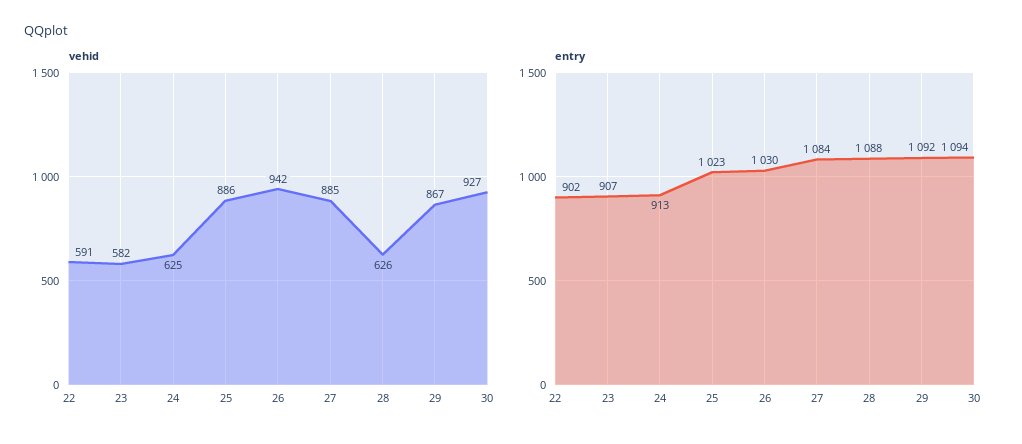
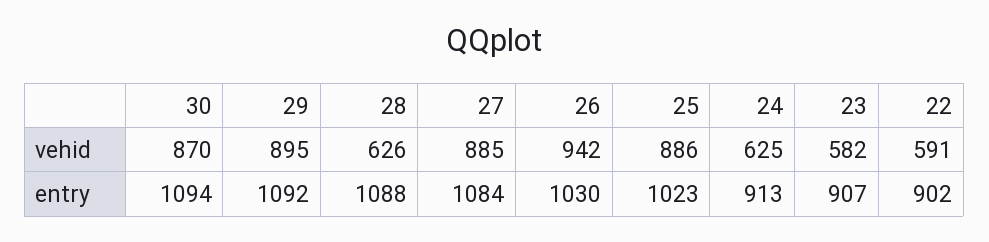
  {
    "vehid": {
      "22": 591,
      "23": 582,
      "24": 625,
      "25": 886,
      "26": 942,
      "27": 885,
      "28": 626,
-     "29": 867,
+     "29": 895,
-     "30": 927
+     "30": 870
    },
    "entry": {
      "22": 902,
      "23": 907,
      "24": 913,
      "25": 1023,
      "26": 1030,
      "27": 1084,
      "28": 1088,
      "29": 1092,
      "30": 1094
    }
  }

